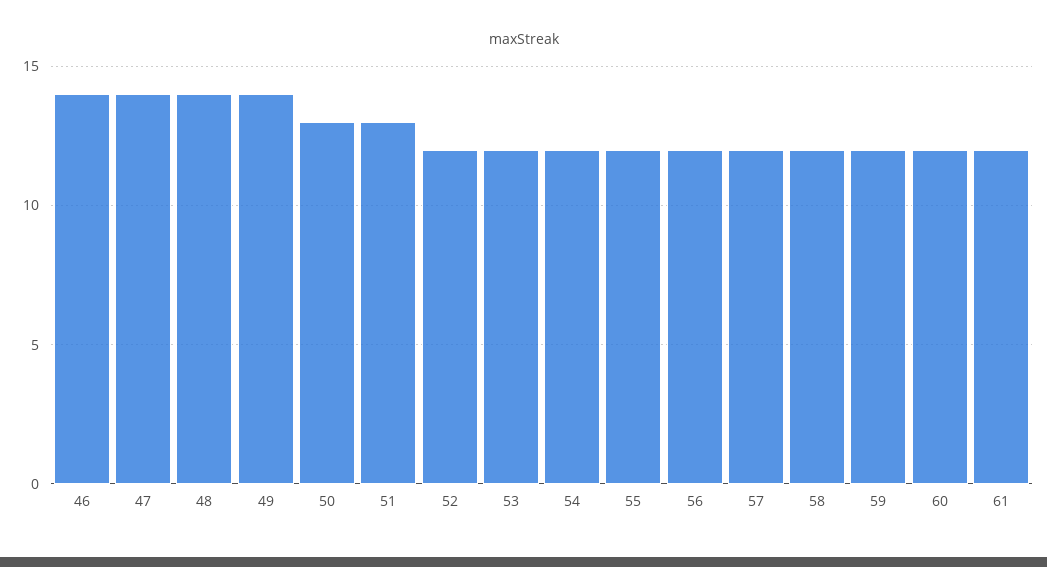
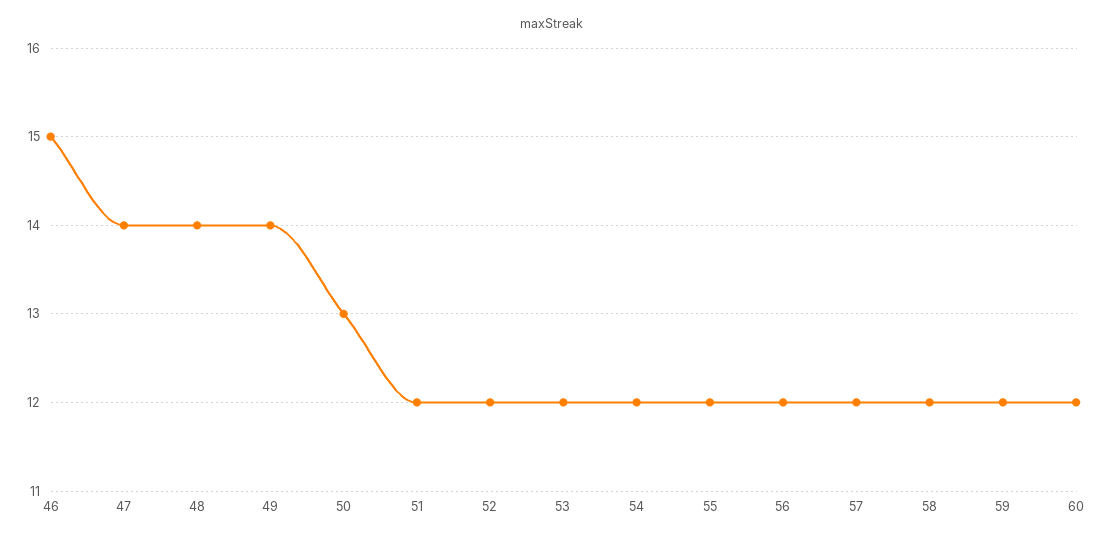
  {
-   "46": 14,
+   "46": 15,
    "47": 14,
    "48": 14,
    "49": 14,
    "50": 13,
-   "51": 13,
+   "51": 12,
    "52": 12,
    "53": 12,
    "54": 12,
    "55": 12,
    "56": 12,
    "57": 12,
    "58": 12,
    "59": 12,
-   "60": 12,
+   "60": 12
-   "61": 12
  }

